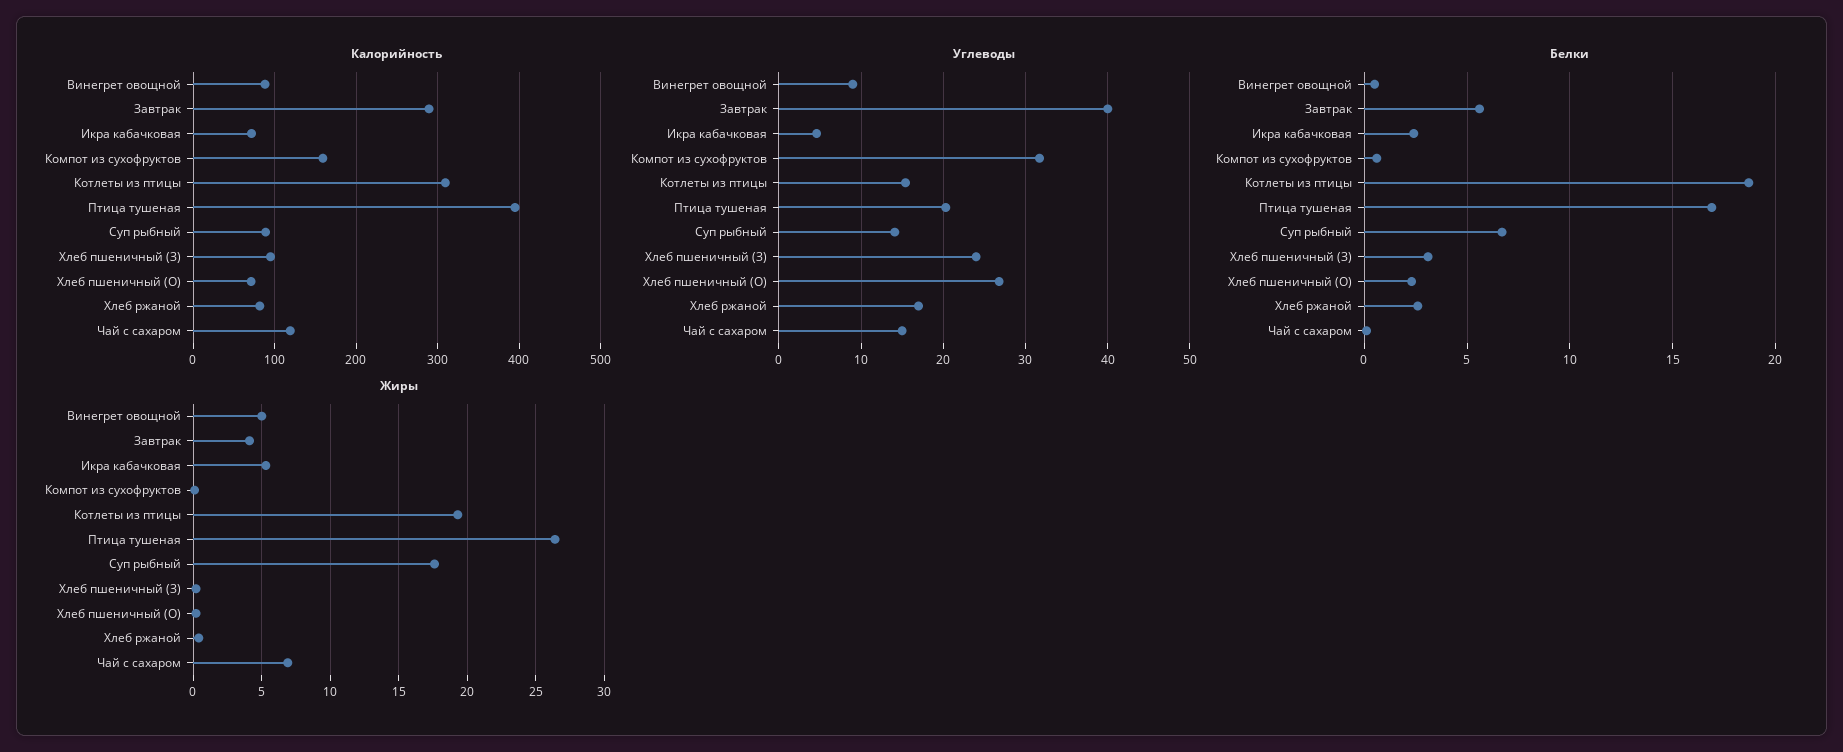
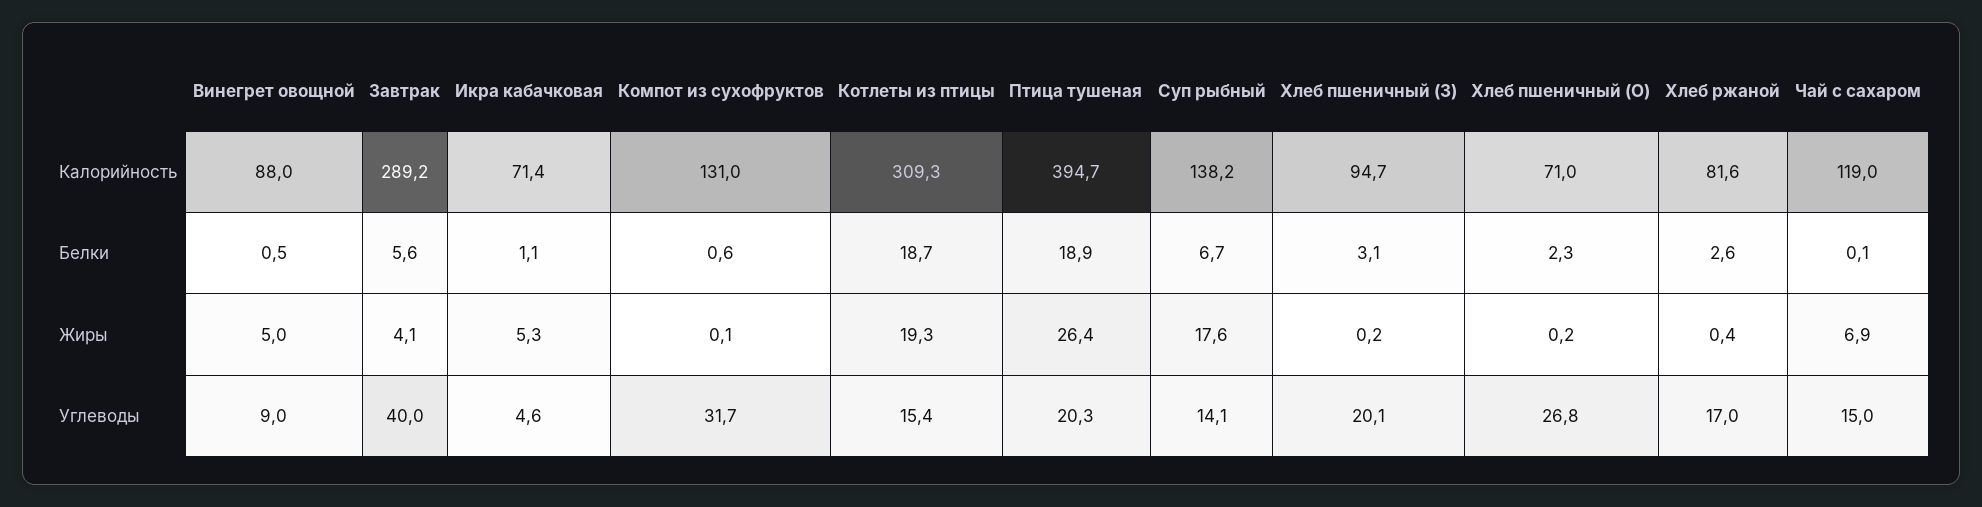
  {
    "Калорийность": {
      "Винегрет овощной": 88,
      "Завтрак": 289.2,
      "Икра кабачковая": 71.4,
-     "Компот из сухофруктов": 160,
+     "Компот из сухофруктов": 131,
      "Котлеты из птицы": 309.3,
      "Птица тушеная": 394.7,
-     "Суп рыбный": 90,
+     "Суп рыбный": 138.2,
      "Хлеб пшеничный (З)": 94.7,
      "Хлеб пшеничный (О)": 71,
      "Хлеб ржаной": 81.6,
      "Чай с сахаром": 119
    },
    "Углеводы": {
      "Винегрет овощной": 9,
      "Завтрак": 40,
      "Икра кабачковая": 4.6,
      "Компот из сухофруктов": 31.7,
      "Котлеты из птицы": 15.4,
      "Птица тушеная": 20.3,
      "Суп рыбный": 14.1,
-     "Хлеб пшеничный (З)": 24,
+     "Хлеб пшеничный (З)": 20.1,
      "Хлеб пшеничный (О)": 26.8,
      "Хлеб ржаной": 17,
      "Чай с сахаром": 15
    },
    "Белки": {
      "Винегрет овощной": 0.5,
      "Завтрак": 5.6,
-     "Икра кабачковая": 2.5,
+     "Икра кабачковая": 1.1,
      "Компот из сухофруктов": 0.6,
      "Котлеты из птицы": 18.7,
-     "Птица тушеная": 17,
+     "Птица тушеная": 18.9,
      "Суп рыбный": 6.7,
      "Хлеб пшеничный (З)": 3.1,
      "Хлеб пшеничный (О)": 2.3,
      "Хлеб ржаной": 2.6,
      "Чай с сахаром": 0.1
    },
    "Жиры": {
      "Винегрет овощной": 5,
      "Завтрак": 4.1,
      "Икра кабачковая": 5.3,
      "Компот из сухофруктов": 0.1,
      "Котлеты из птицы": 19.3,
      "Птица тушеная": 26.4,
      "Суп рыбный": 17.6,
      "Хлеб пшеничный (З)": 0.2,
      "Хлеб пшеничный (О)": 0.2,
      "Хлеб ржаной": 0.4,
      "Чай с сахаром": 6.9
    }
  }

